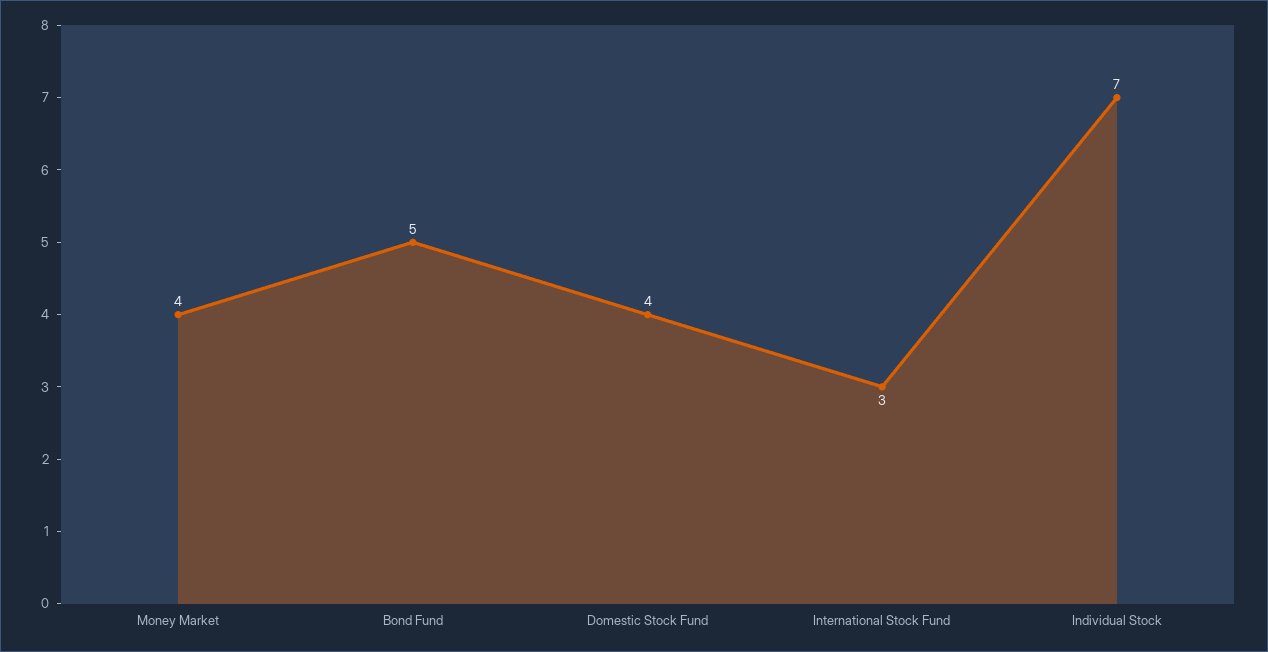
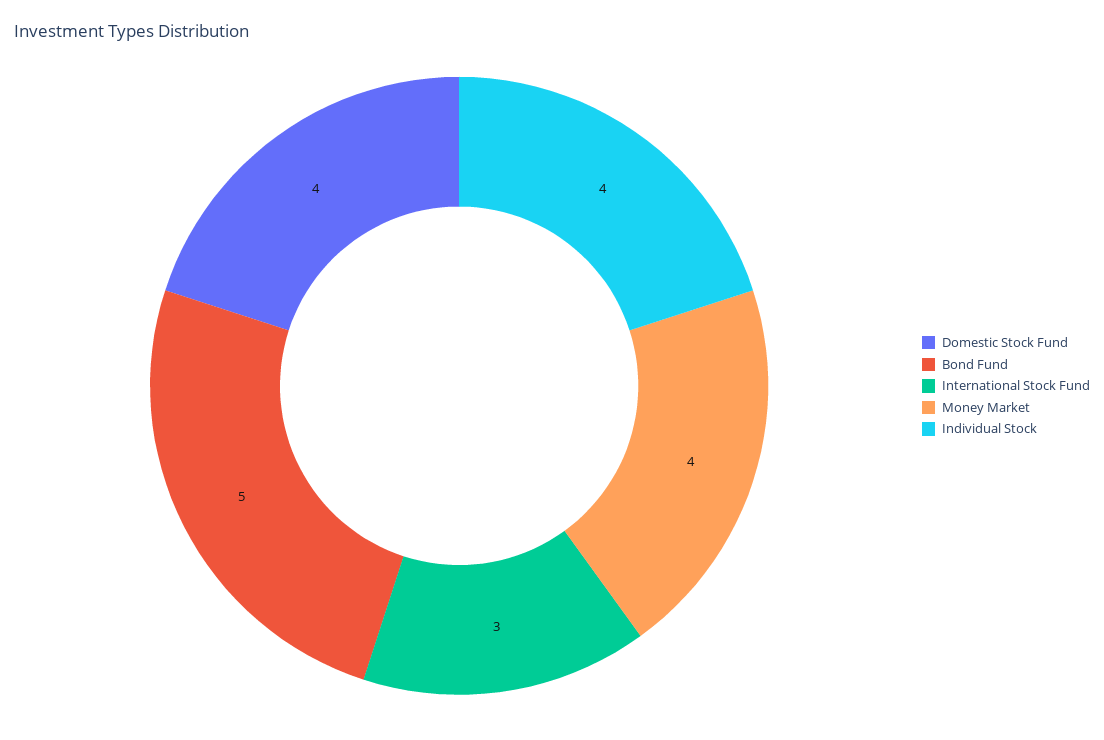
  {
    "Money Market": 4,
    "Bond Fund": 5,
    "Domestic Stock Fund": 4,
    "International Stock Fund": 3,
-   "Individual Stock": 7
+   "Individual Stock": 4
  }

